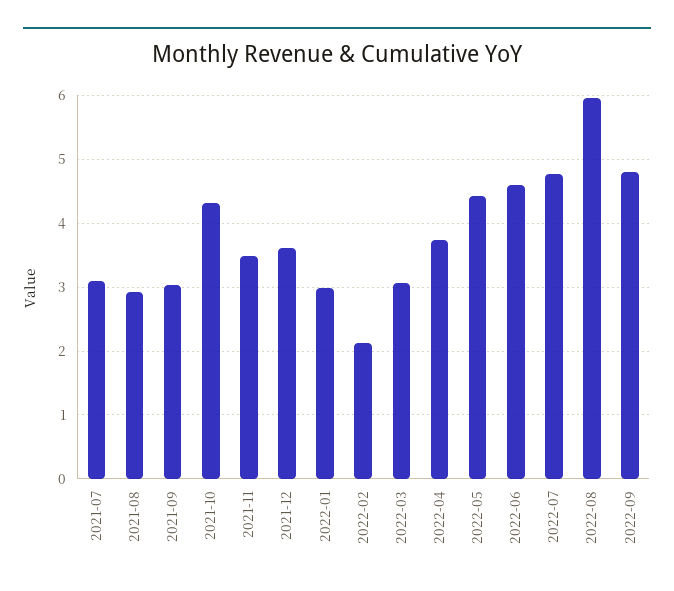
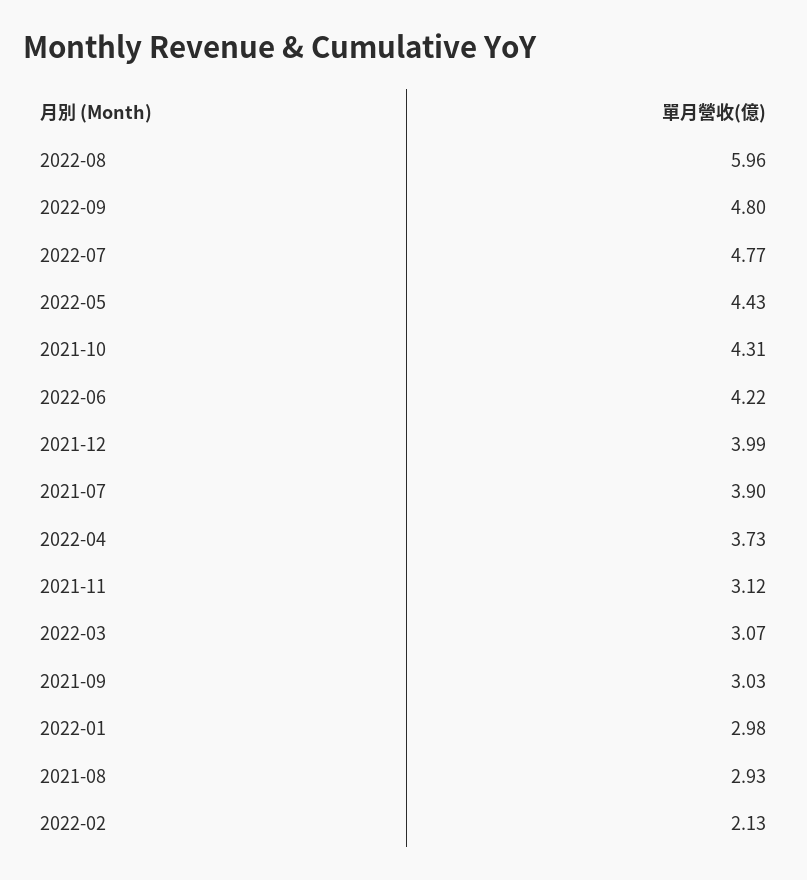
  {
-   "2021-07": 3.1,
+   "2021-07": 3.9,
    "2021-08": 2.93,
    "2021-09": 3.03,
    "2021-10": 4.31,
-   "2021-11": 3.5,
+   "2021-11": 3.12,
-   "2021-12": 3.6,
+   "2021-12": 3.99,
    "2022-01": 2.98,
    "2022-02": 2.13,
    "2022-03": 3.07,
    "2022-04": 3.73,
    "2022-05": 4.43,
-   "2022-06": 4.6,
+   "2022-06": 4.22,
    "2022-07": 4.77,
    "2022-08": 5.96,
    "2022-09": 4.8
  }

